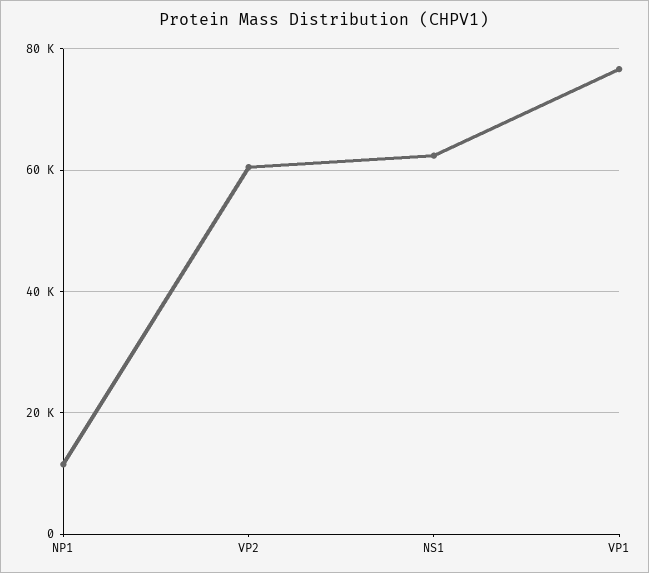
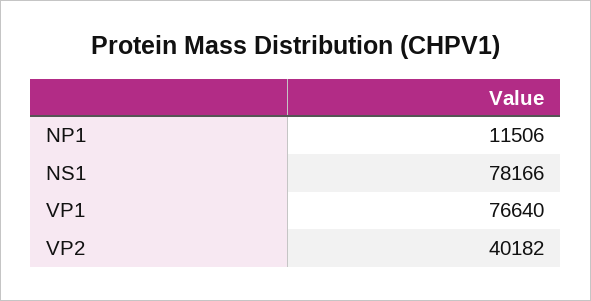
  {
    "NP1": 11506,
-   "VP2": 60000,
+   "VP2": 40182,
-   "NS1": 62000,
+   "NS1": 78166,
    "VP1": 76640
  }

